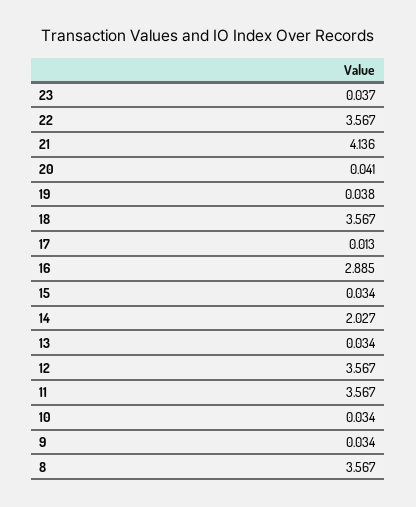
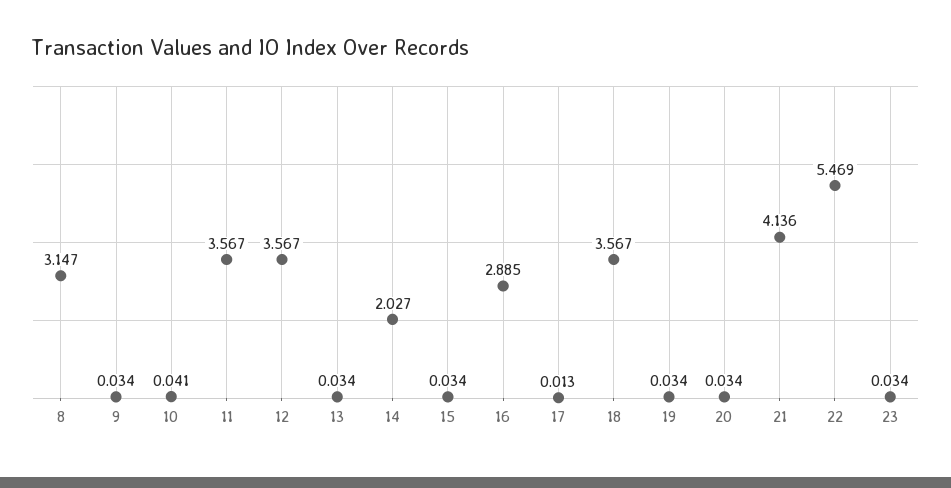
  {
-   "23": 0.037,
+   "23": 0.034,
-   "22": 3.567,
+   "22": 5.469,
    "21": 4.136,
-   "20": 0.041,
+   "20": 0.034,
-   "19": 0.038,
+   "19": 0.034,
    "18": 3.567,
    "17": 0.013,
    "16": 2.885,
    "15": 0.034,
    "14": 2.027,
    "13": 0.034,
    "12": 3.567,
    "11": 3.567,
-   "10": 0.034,
+   "10": 0.041,
    "9": 0.034,
-   "8": 3.567
+   "8": 3.147
  }

